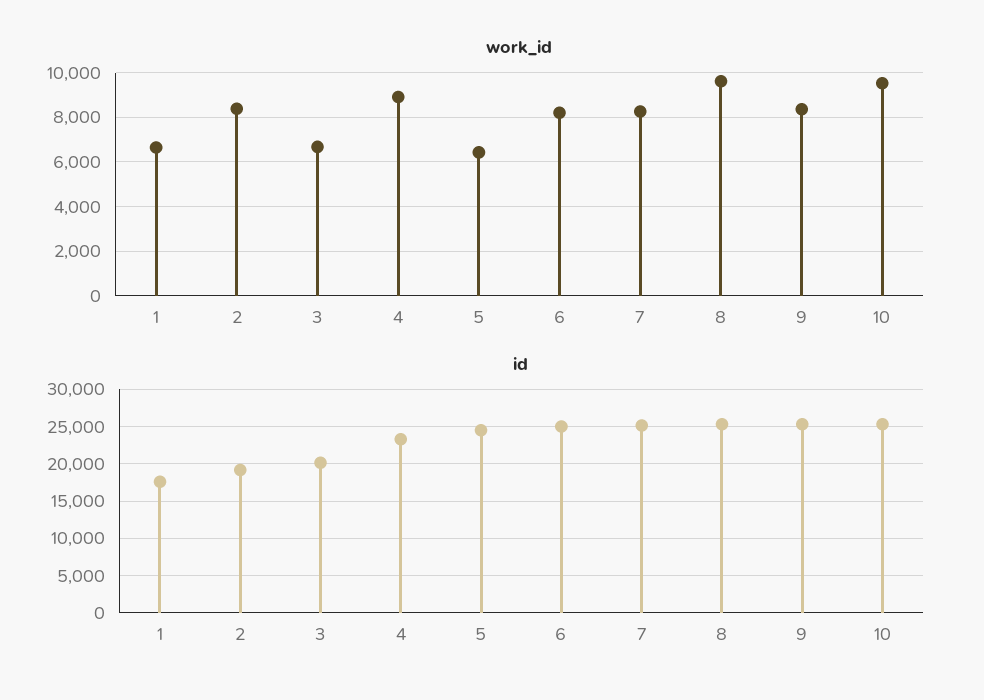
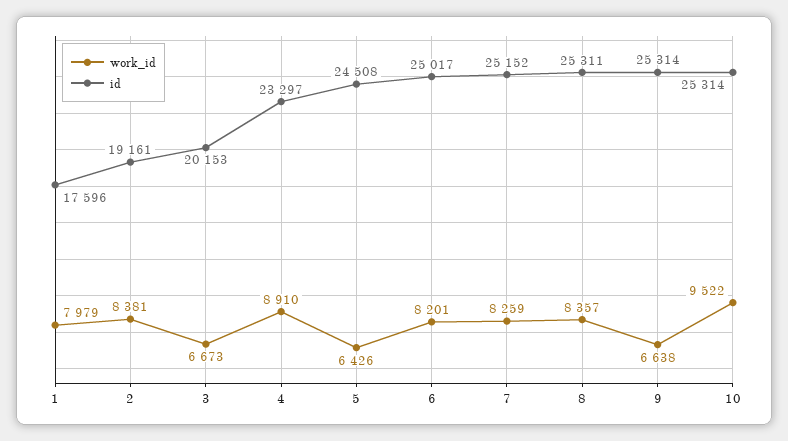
  {
    "work_id": {
-     "1": 6500,
+     "1": 7979,
      "2": 8381,
      "3": 6673,
      "4": 8910,
      "5": 6426,
      "6": 8201,
      "7": 8259,
-     "8": 9500,
+     "8": 8357,
-     "9": 8500,
+     "9": 6638,
      "10": 9522
    },
    "id": {
      "1": 17596,
      "2": 19161,
      "3": 20153,
      "4": 23297,
      "5": 24508,
      "6": 25017,
      "7": 25152,
      "8": 25311,
      "9": 25314,
      "10": 25314
    }
  }

